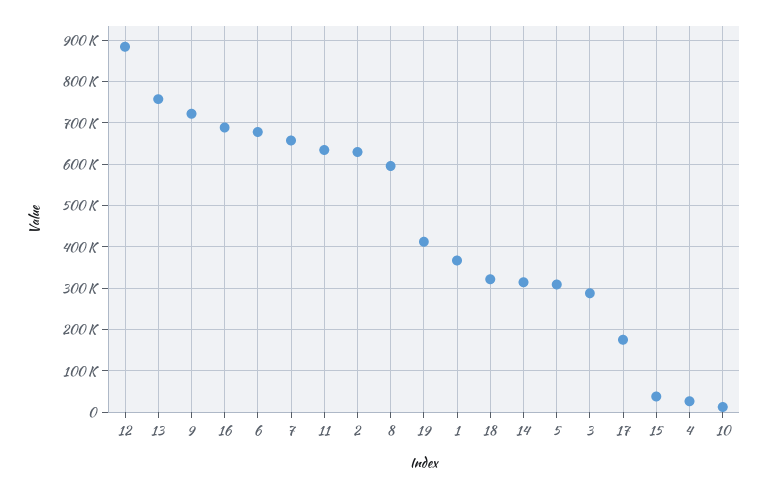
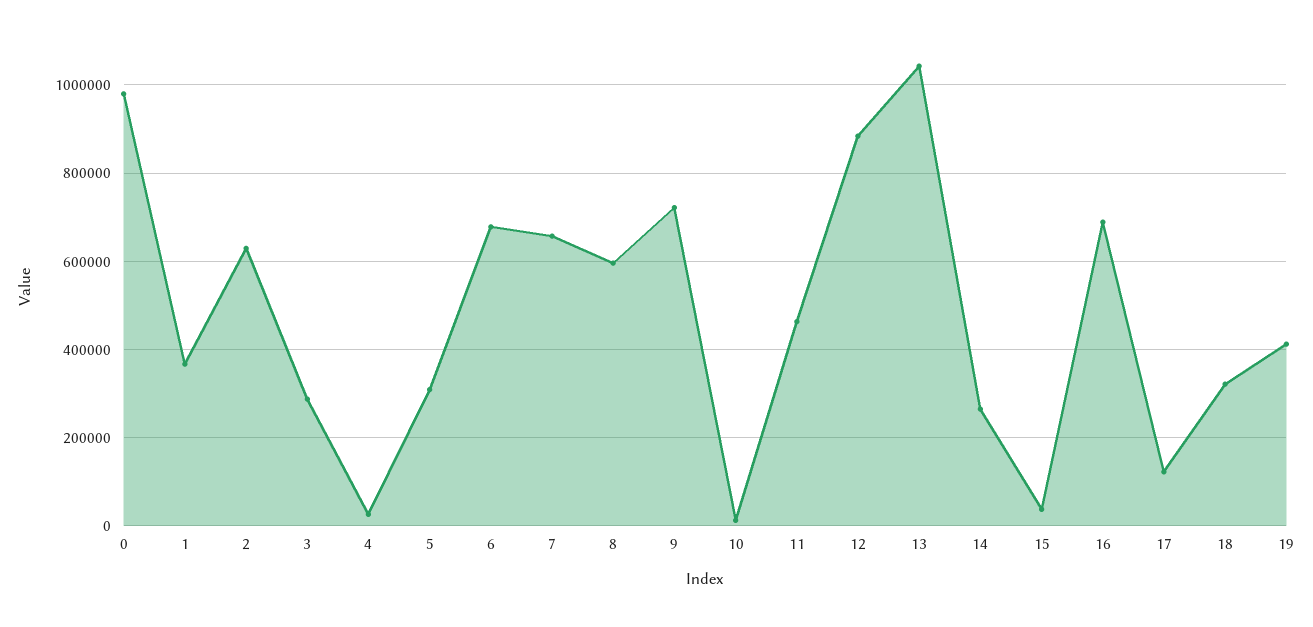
  {
    "12": 880000,
-   "13": 760000,
+   "13": 1040000,
    "9": 720000,
    "16": 680000,
    "6": 680000,
    "7": 660000,
-   "11": 640000,
+   "11": 460000,
    "2": 620000,
    "8": 600000,
    "19": 420000,
    "1": 360000,
    "18": 320000,
-   "14": 320000,
+   "14": 260000,
    "5": 300000,
    "3": 280000,
-   "17": 180000,
+   "17": 120000,
    "15": 40000,
    "4": 20000,
-   "10": 20000
+   "10": 20000,
+   "0": 980000
  }

